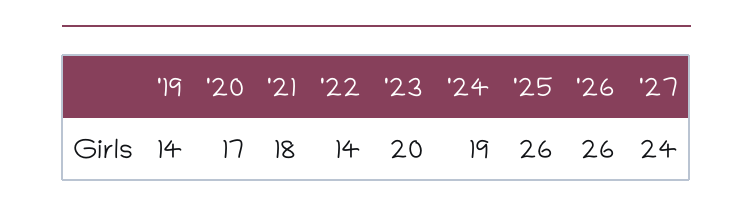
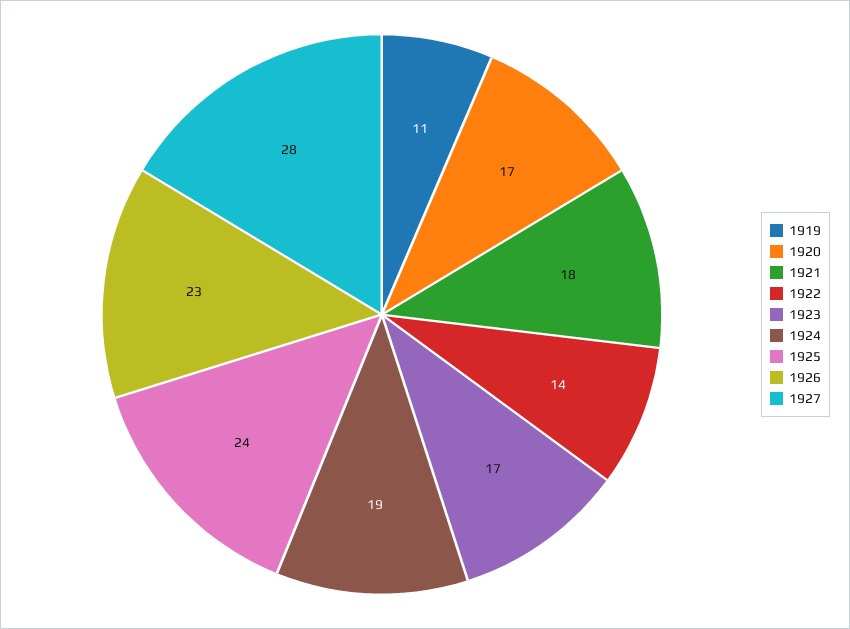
  {
-   "'19": 14,
+   "'19": 11,
    "'20": 17,
    "'21": 18,
    "'22": 14,
-   "'23": 20,
+   "'23": 17,
    "'24": 19,
-   "'25": 26,
+   "'25": 24,
-   "'26": 26,
+   "'26": 23,
-   "'27": 24
+   "'27": 28
  }

